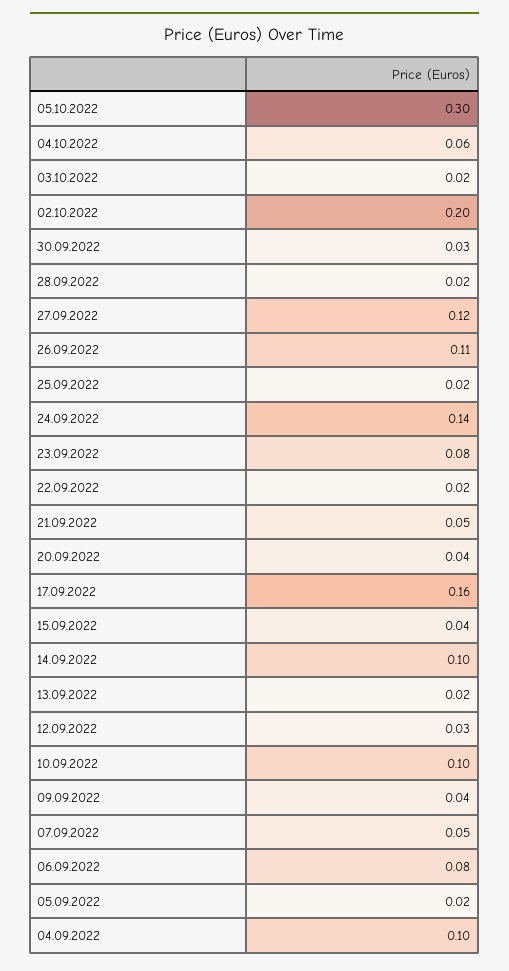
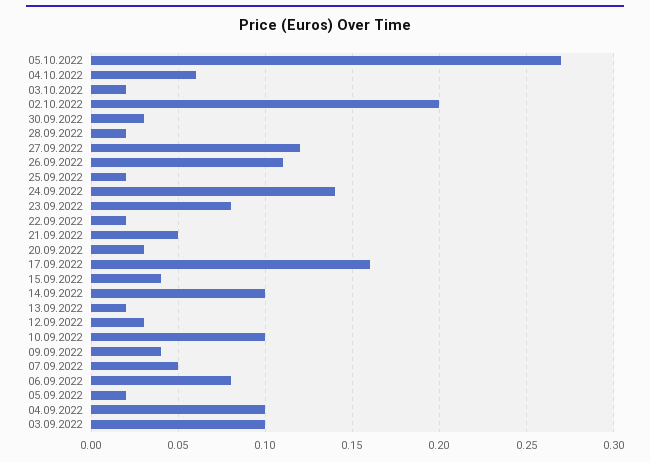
  {
-   "05.10.2022": 0.3,
+   "05.10.2022": 0.27,
    "04.10.2022": 0.06,
    "03.10.2022": 0.02,
    "02.10.2022": 0.2,
    "30.09.2022": 0.03,
    "28.09.2022": 0.02,
    "27.09.2022": 0.12,
    "26.09.2022": 0.11,
    "25.09.2022": 0.02,
    "24.09.2022": 0.14,
    "23.09.2022": 0.08,
    "22.09.2022": 0.02,
    "21.09.2022": 0.05,
-   "20.09.2022": 0.04,
+   "20.09.2022": 0.03,
    "17.09.2022": 0.16,
    "15.09.2022": 0.04,
    "14.09.2022": 0.1,
    "13.09.2022": 0.02,
    "12.09.2022": 0.03,
    "10.09.2022": 0.1,
    "09.09.2022": 0.04,
    "07.09.2022": 0.05,
    "06.09.2022": 0.08,
    "05.09.2022": 0.02,
-   "04.09.2022": 0.1
+   "04.09.2022": 0.1,
+   "03.09.2022": 0.1
  }

